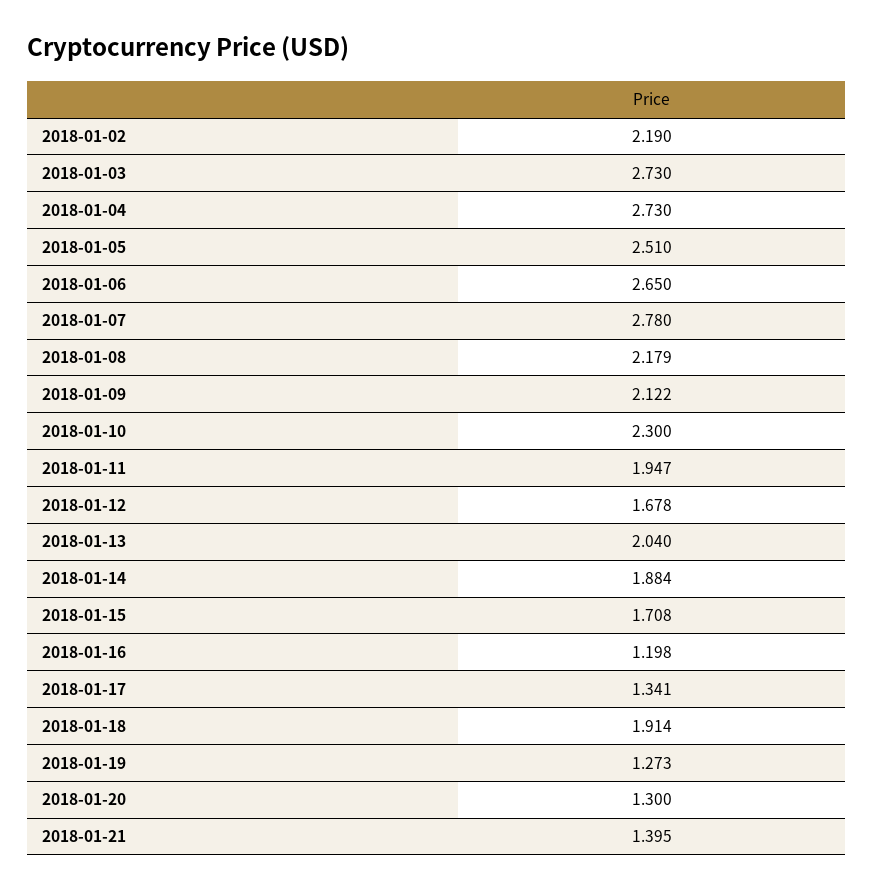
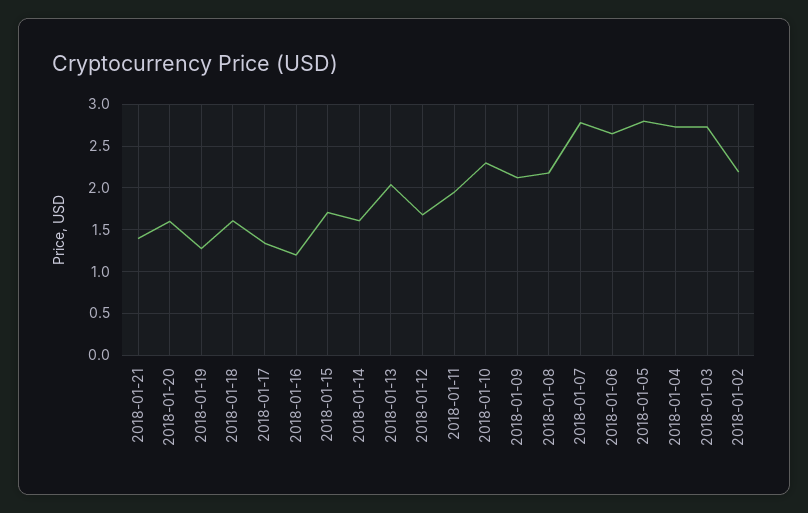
  {
    "2018-01-02": 2.19,
    "2018-01-03": 2.73,
    "2018-01-04": 2.73,
-   "2018-01-05": 2.51,
+   "2018-01-05": 2.8,
    "2018-01-06": 2.65,
    "2018-01-07": 2.78,
    "2018-01-08": 2.179,
    "2018-01-09": 2.122,
    "2018-01-10": 2.3,
    "2018-01-11": 1.947,
    "2018-01-12": 1.678,
    "2018-01-13": 2.04,
-   "2018-01-14": 1.884,
+   "2018-01-14": 1.6,
    "2018-01-15": 1.708,
    "2018-01-16": 1.198,
    "2018-01-17": 1.341,
-   "2018-01-18": 1.914,
+   "2018-01-18": 1.6,
    "2018-01-19": 1.273,
-   "2018-01-20": 1.3,
+   "2018-01-20": 1.6,
    "2018-01-21": 1.395
  }

